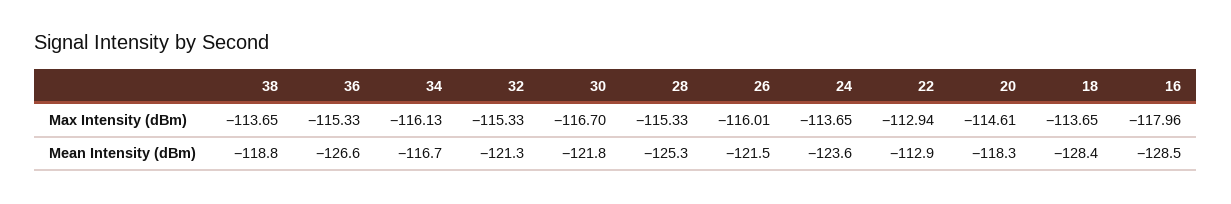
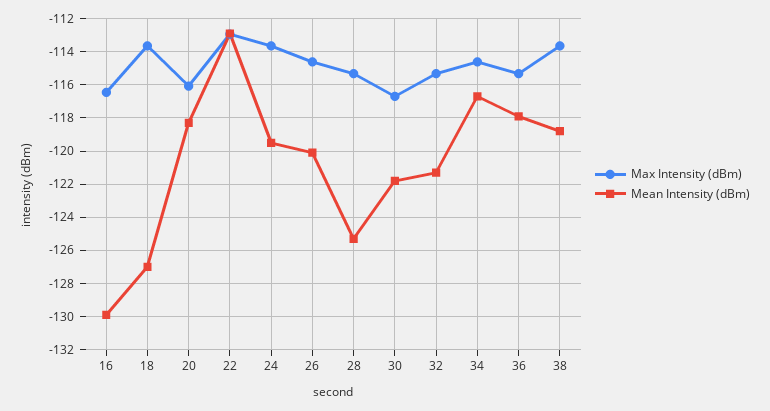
  {
    "Max Intensity (dBm)": {
      "38": -113.65,
      "36": -115.33,
-     "34": -116.13,
+     "34": -114.5,
      "32": -115.33,
      "30": -116.7,
      "28": -115.33,
-     "26": -116.01,
+     "26": -114.5,
      "24": -113.65,
      "22": -112.94,
-     "20": -114.61,
+     "20": -116,
      "18": -113.65,
-     "16": -117.96
+     "16": -116.5
    },
    "Mean Intensity (dBm)": {
      "38": -118.8,
-     "36": -126.6,
+     "36": -118,
      "34": -116.7,
      "32": -121.3,
      "30": -121.8,
      "28": -125.3,
-     "26": -121.5,
+     "26": -120,
-     "24": -123.6,
+     "24": -119.5,
      "22": -112.9,
      "20": -118.3,
-     "18": -128.4,
+     "18": -127,
-     "16": -128.5
+     "16": -130
    }
  }

